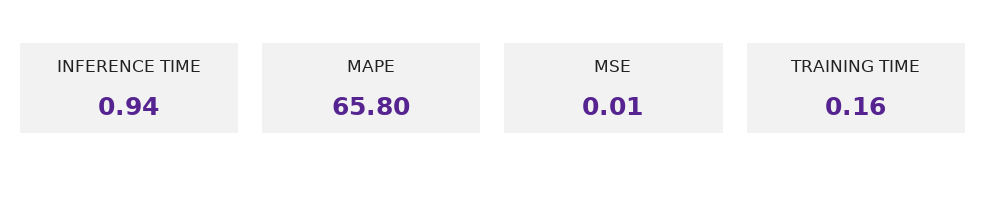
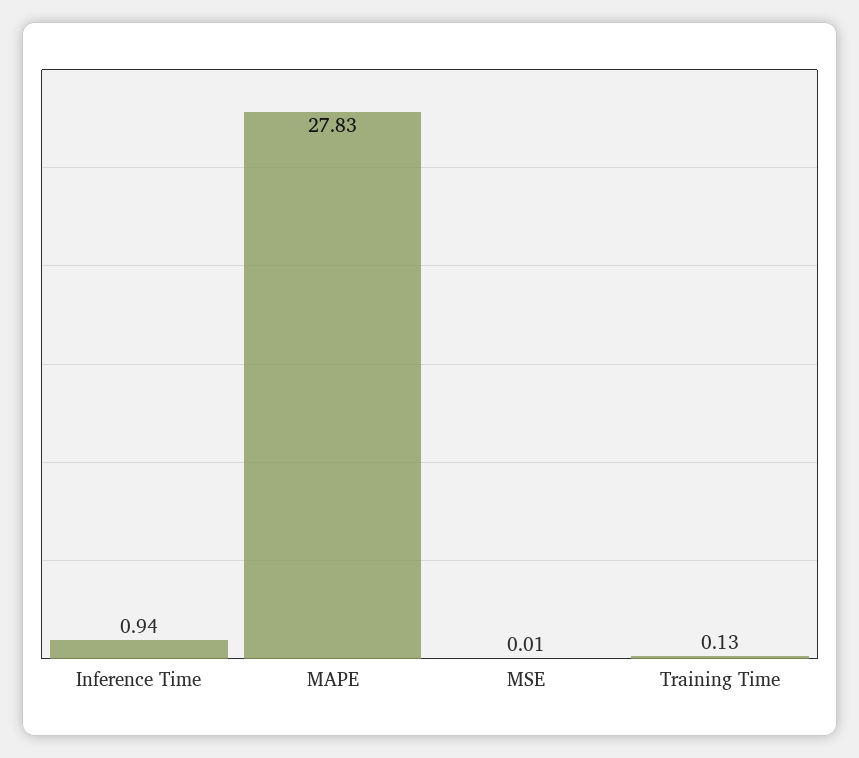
  {
    "INFERENCE TIME": 0.94,
-   "MAPE": 65.8,
+   "MAPE": 27.83,
    "MSE": 0.01,
-   "TRAINING TIME": 0.16
+   "TRAINING TIME": 0.13
  }

